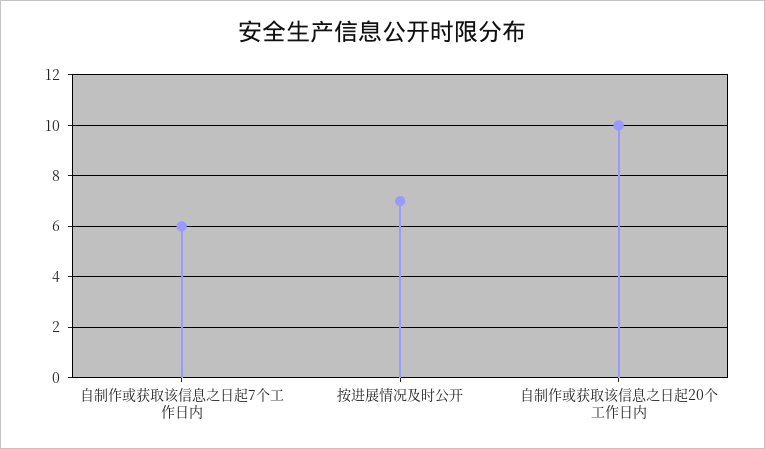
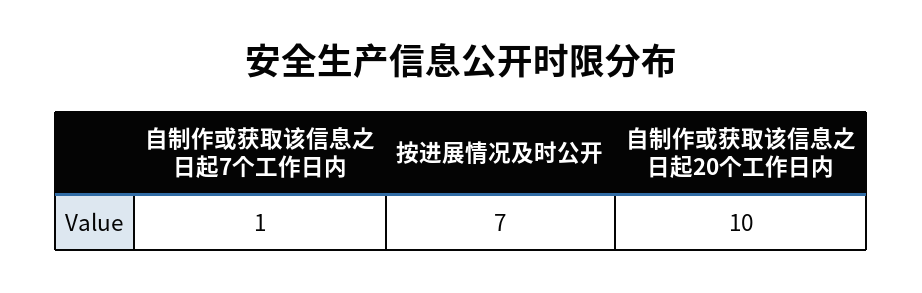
  {
-   "自制作或获取该信息之日起7个工作日内": 6,
+   "自制作或获取该信息之日起7个工作日内": 1,
    "按进展情况及时公开": 7,
    "自制作或获取该信息之日起20个工作日内": 10
  }

